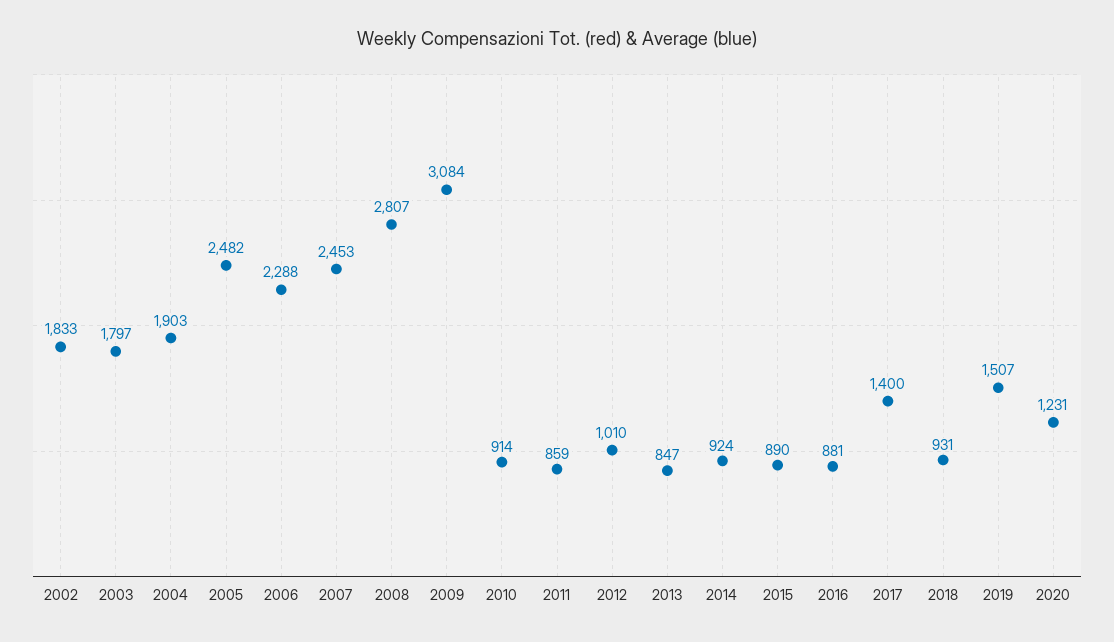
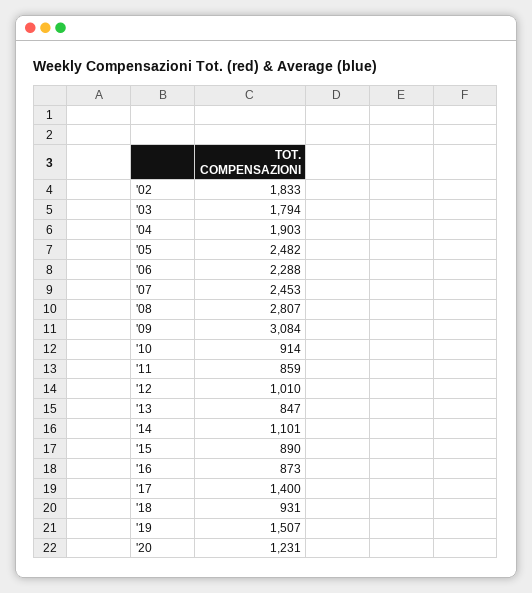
  {
    "2002": 1833,
-   "2003": 1797,
+   "2003": 1794,
    "2004": 1903,
    "2005": 2482,
    "2006": 2288,
    "2007": 2453,
    "2008": 2807,
    "2009": 3084,
    "2010": 914,
    "2011": 859,
    "2012": 1010,
    "2013": 847,
-   "2014": 924,
+   "2014": 1101,
    "2015": 890,
-   "2016": 881,
+   "2016": 873,
    "2017": 1400,
    "2018": 931,
    "2019": 1507,
    "2020": 1231
  }

